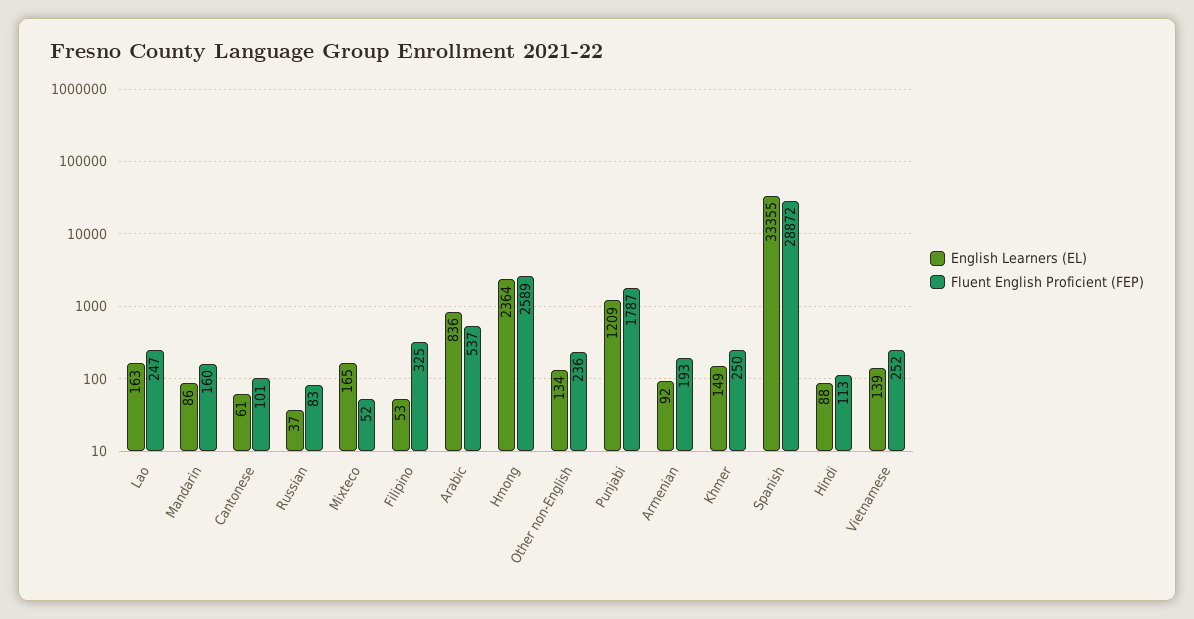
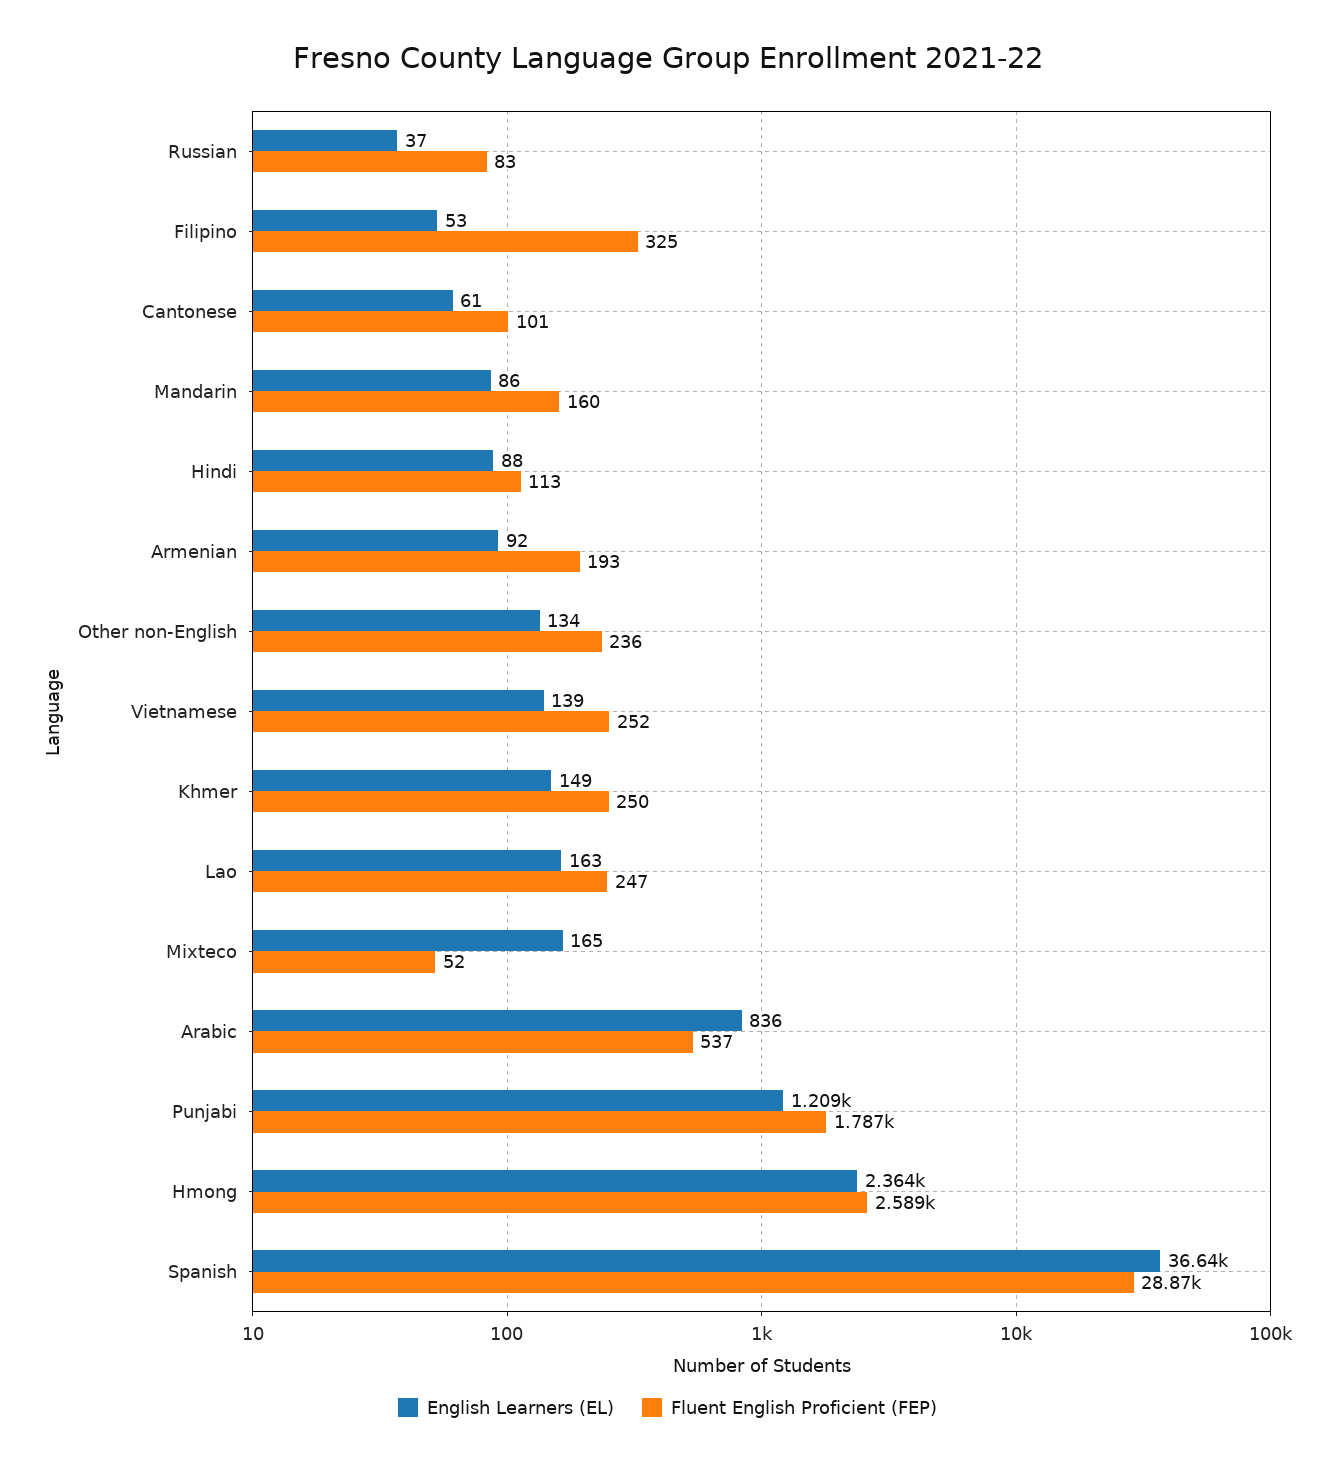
  {
    "English Learners (EL)": {
      "Lao": 163,
      "Mandarin": 86,
      "Cantonese": 61,
      "Russian": 37,
      "Mixteco": 165,
      "Filipino": 53,
      "Arabic": 836,
      "Hmong": 2364,
      "Other non-English": 134,
      "Punjabi": 1209,
      "Armenian": 92,
      "Khmer": 149,
-     "Spanish": 33355,
+     "Spanish": 36640,
      "Hindi": 88,
      "Vietnamese": 139
    },
    "Fluent English Proficient (FEP)": {
      "Lao": 247,
      "Mandarin": 160,
      "Cantonese": 101,
      "Russian": 83,
      "Mixteco": 52,
      "Filipino": 325,
      "Arabic": 537,
      "Hmong": 2589,
      "Other non-English": 236,
      "Punjabi": 1787,
      "Armenian": 193,
      "Khmer": 250,
      "Spanish": 28872,
      "Hindi": 113,
      "Vietnamese": 252
    }
  }

